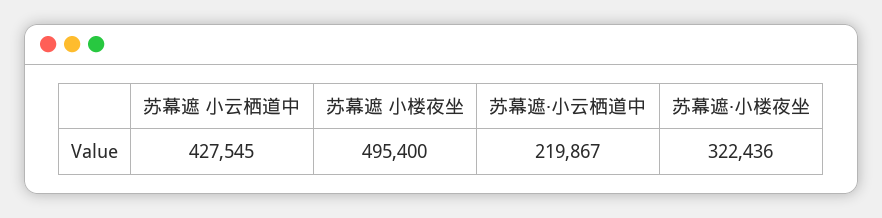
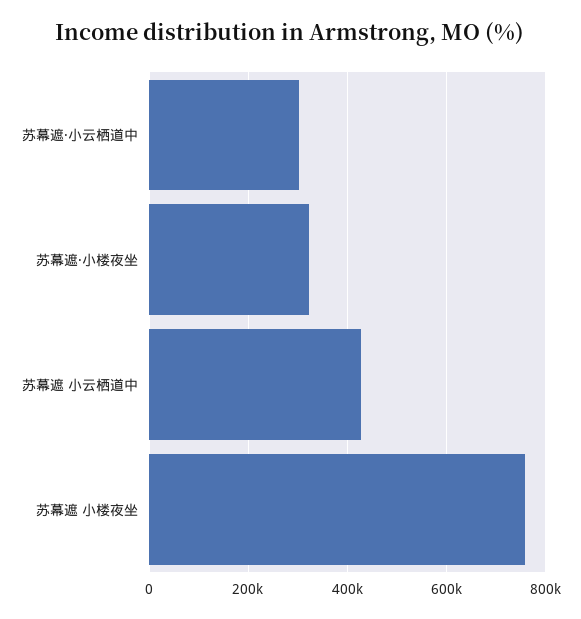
  {
    "苏幕遮 小云栖道中": 427545,
-   "苏幕遮 小楼夜坐": 495400,
+   "苏幕遮 小楼夜坐": 760000,
-   "苏幕遮·小云栖道中": 219867,
+   "苏幕遮·小云栖道中": 300000,
    "苏幕遮·小楼夜坐": 322436
  }

